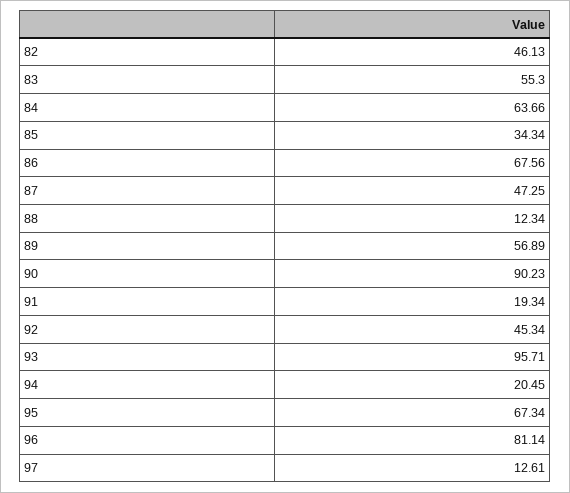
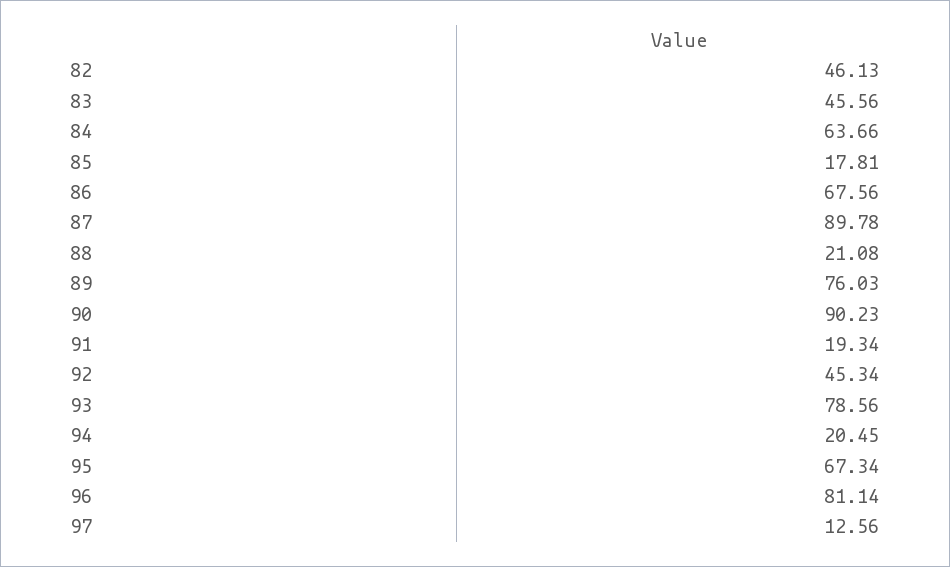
  {
    "82": 46.13,
-   "83": 55.3,
+   "83": 45.56,
    "84": 63.66,
-   "85": 34.34,
+   "85": 17.81,
    "86": 67.56,
-   "87": 47.25,
+   "87": 89.78,
-   "88": 12.34,
+   "88": 21.08,
-   "89": 56.89,
+   "89": 76.03,
    "90": 90.23,
    "91": 19.34,
    "92": 45.34,
-   "93": 95.71,
+   "93": 78.56,
    "94": 20.45,
    "95": 67.34,
    "96": 81.14,
-   "97": 12.61
+   "97": 12.56
  }

